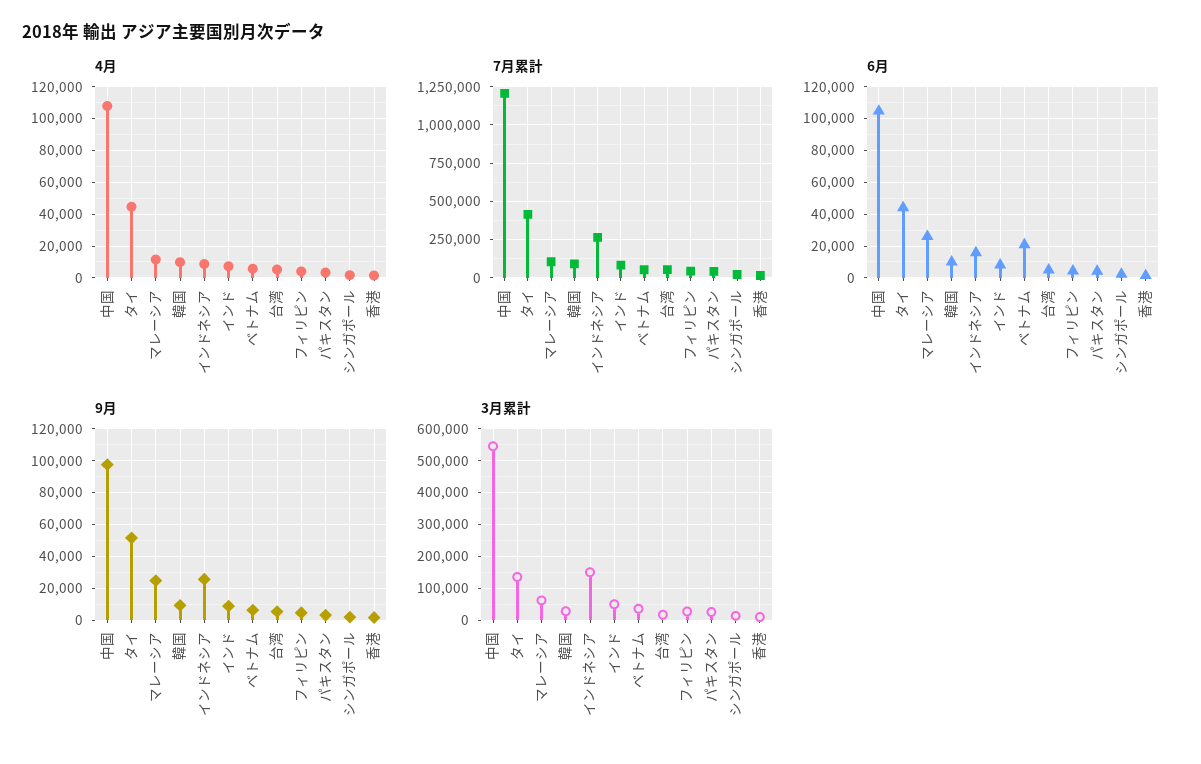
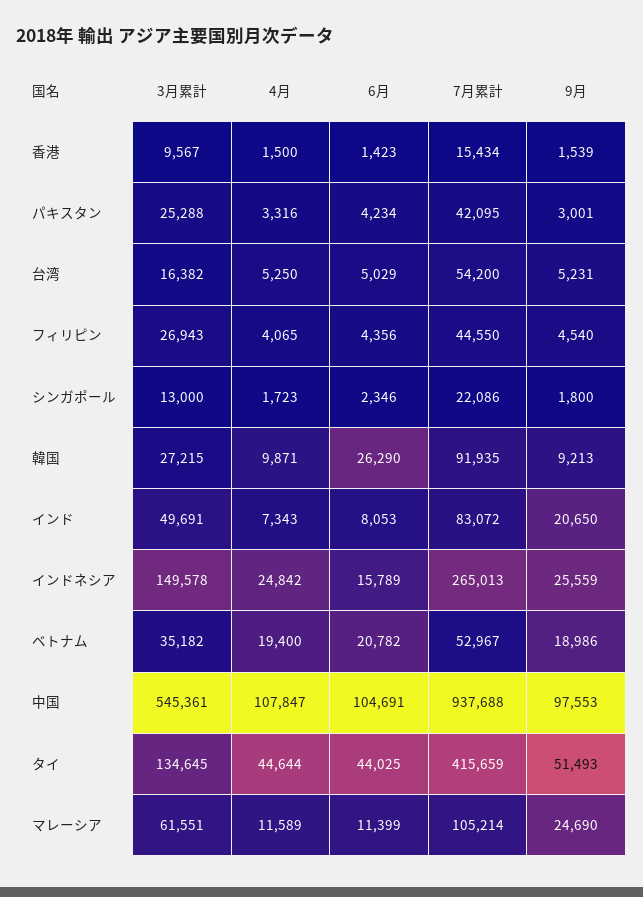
  {
    "4月": {
      "中国": 107847,
      "タイ": 44644,
      "マレーシア": 11589,
      "韓国": 9871,
-     "インドネシア": 10000,
+     "インドネシア": 24842,
      "インド": 7343,
-     "ベトナム": 5000,
+     "ベトナム": 19400,
      "台湾": 5250,
      "フィリピン": 4065,
      "パキスタン": 3316,
      "シンガポール": 1723,
      "香港": 1500
    },
    "7月累計": {
-     "中国": 1200000,
+     "中国": 937688,
      "タイ": 415659,
      "マレーシア": 105214,
      "韓国": 91935,
      "インドネシア": 265013,
      "インド": 83072,
      "ベトナム": 52967,
      "台湾": 54200,
      "フィリピン": 44550,
      "パキスタン": 42095,
      "シンガポール": 22086,
      "香港": 15434
    },
    "6月": {
      "中国": 104691,
      "タイ": 44025,
-     "マレーシア": 25000,
+     "マレーシア": 11399,
-     "韓国": 10000,
+     "韓国": 26290,
      "インドネシア": 15789,
      "インド": 8053,
      "ベトナム": 20782,
      "台湾": 5029,
      "フィリピン": 4356,
      "パキスタン": 4234,
      "シンガポール": 2346,
      "香港": 1423
    },
    "9月": {
      "中国": 97553,
      "タイ": 51493,
      "マレーシア": 24690,
      "韓国": 9213,
      "インドネシア": 25559,
-     "インド": 10000,
+     "インド": 20650,
-     "ベトナム": 5000,
+     "ベトナム": 18986,
      "台湾": 5231,
      "フィリピン": 4540,
      "パキスタン": 3001,
      "シンガポール": 1800,
      "香港": 1539
    },
    "3月累計": {
      "中国": 545361,
      "タイ": 134645,
      "マレーシア": 61551,
      "韓国": 27215,
      "インドネシア": 149578,
      "インド": 49691,
      "ベトナム": 35182,
      "台湾": 16382,
      "フィリピン": 26943,
      "パキスタン": 25288,
      "シンガポール": 13000,
      "香港": 9567
    }
  }

